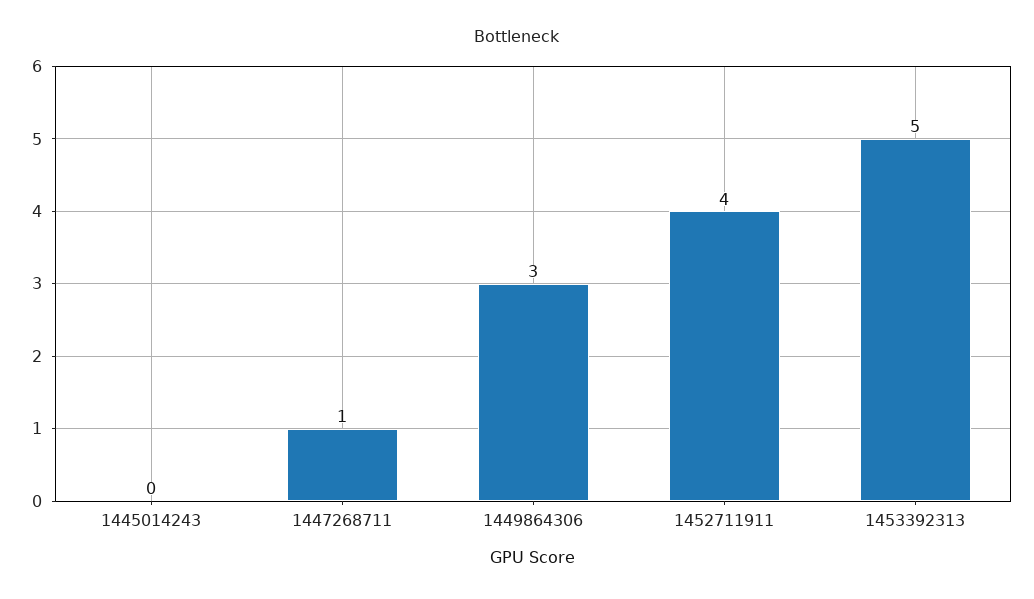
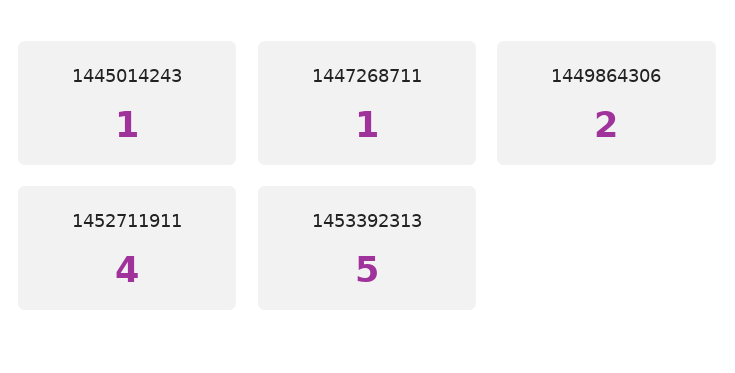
  {
-   "1445014243": 0,
+   "1445014243": 1,
    "1447268711": 1,
-   "1449864306": 3,
+   "1449864306": 2,
    "1452711911": 4,
    "1453392313": 5
  }

